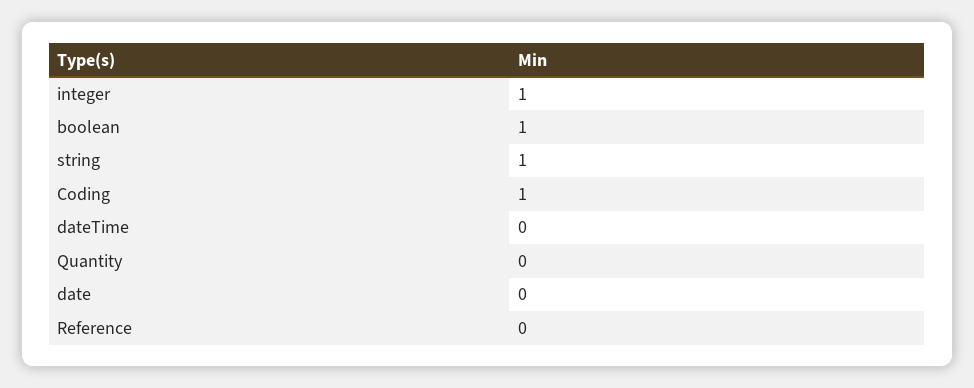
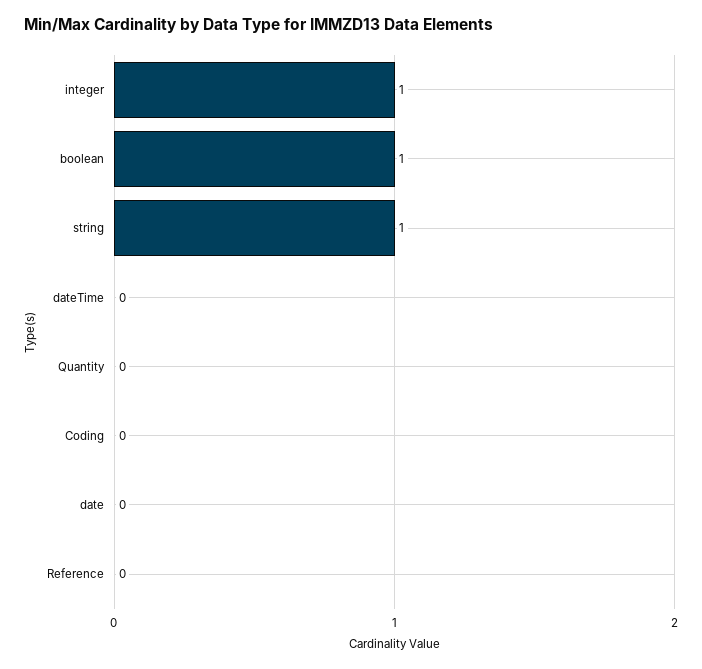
  {
    "integer": 1,
    "boolean": 1,
    "string": 1,
-   "Coding": 1,
+   "Coding": 0,
    "dateTime": 0,
    "Quantity": 0,
    "date": 0,
    "Reference": 0
  }

